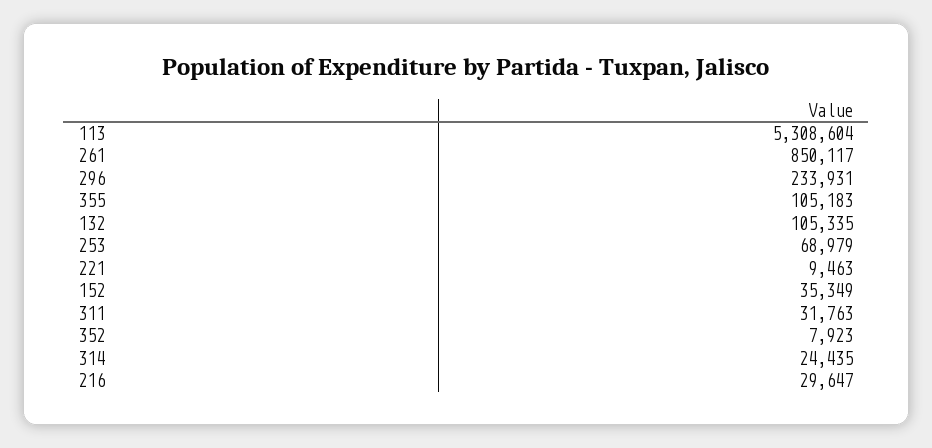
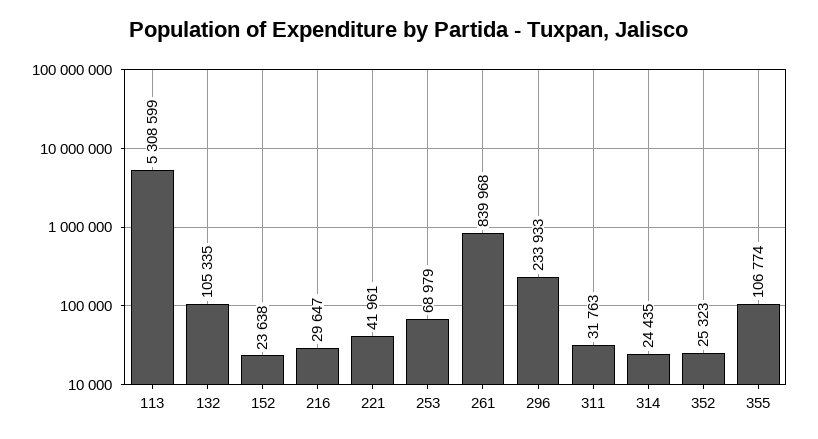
  {
-   "113": 5308604,
+   "113": 5308599,
-   "261": 850117,
+   "261": 839968,
-   "296": 233931,
+   "296": 233933,
-   "355": 105183,
+   "355": 106774,
    "132": 105335,
    "253": 68979,
-   "221": 9463,
+   "221": 41961,
-   "152": 35349,
+   "152": 23638,
    "311": 31763,
-   "352": 7923,
+   "352": 25323,
    "314": 24435,
    "216": 29647
  }

